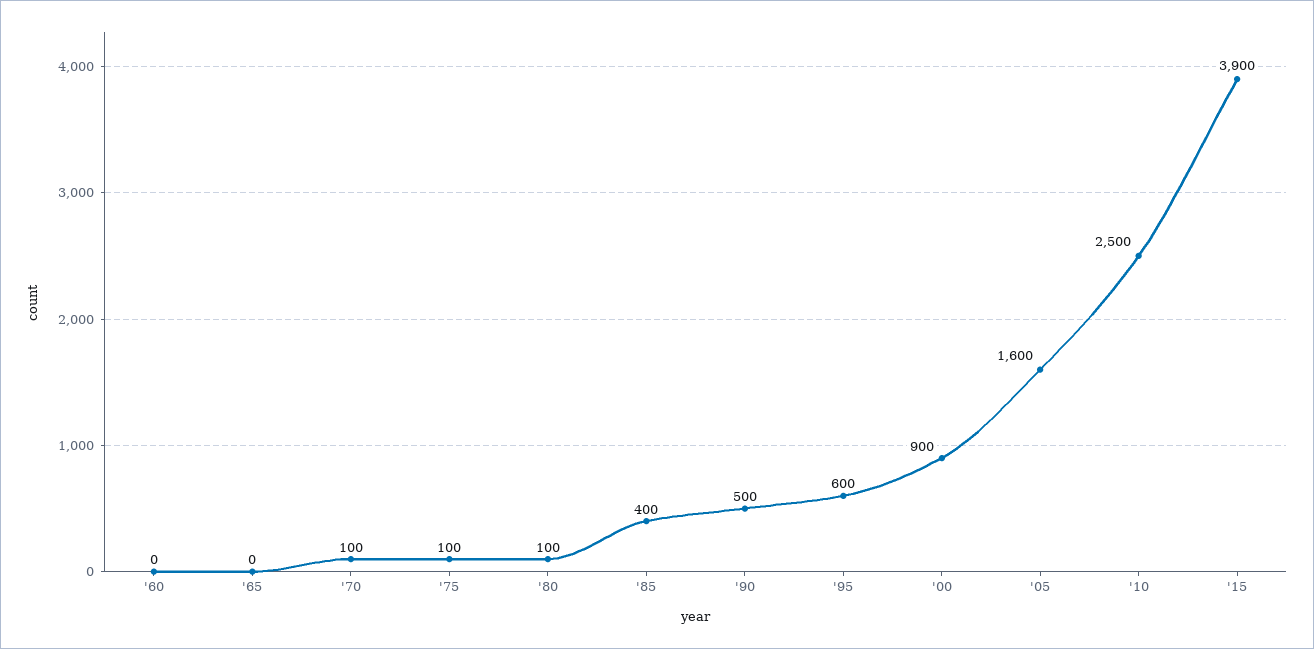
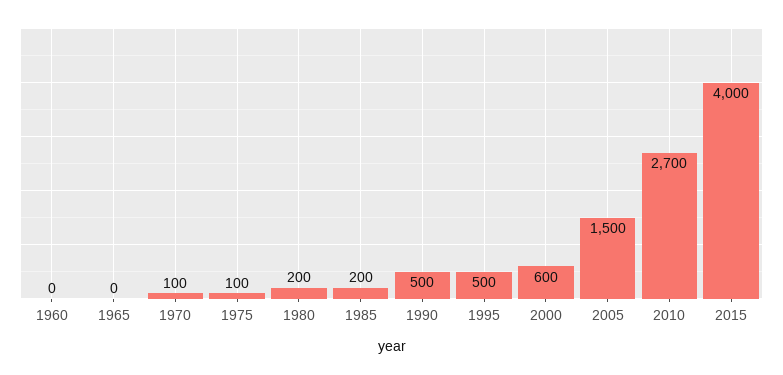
  {
    "'60": 0,
    "'65": 0,
    "'70": 100,
    "'75": 100,
-   "'80": 100,
+   "'80": 200,
-   "'85": 400,
+   "'85": 200,
    "'90": 500,
-   "'95": 600,
+   "'95": 500,
-   "'00": 900,
+   "'00": 600,
-   "'05": 1600,
+   "'05": 1500,
-   "'10": 2500,
+   "'10": 2700,
-   "'15": 3900
+   "'15": 4000
  }

